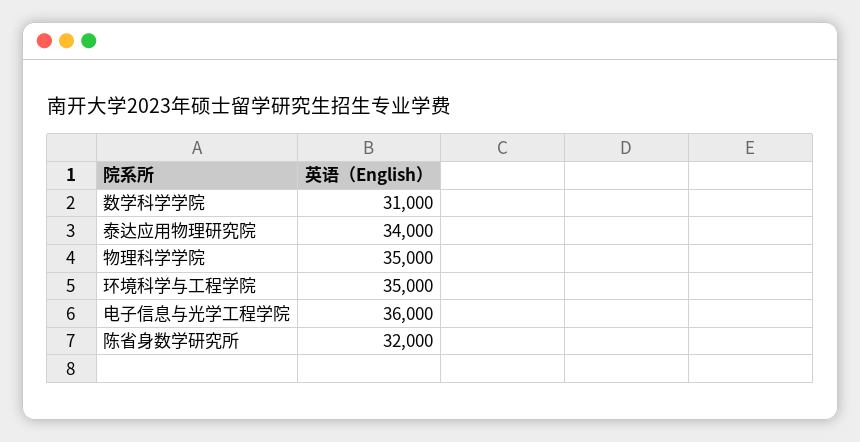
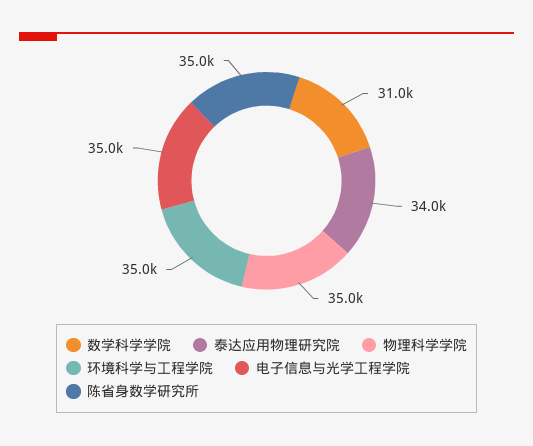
  {
    "数学科学学院": 31000,
    "泰达应用物理研究院": 34000,
    "物理科学学院": 35000,
    "环境科学与工程学院": 35000,
-   "电子信息与光学工程学院": 36000,
+   "电子信息与光学工程学院": 35000,
-   "陈省身数学研究所": 32000
+   "陈省身数学研究所": 35000
  }

